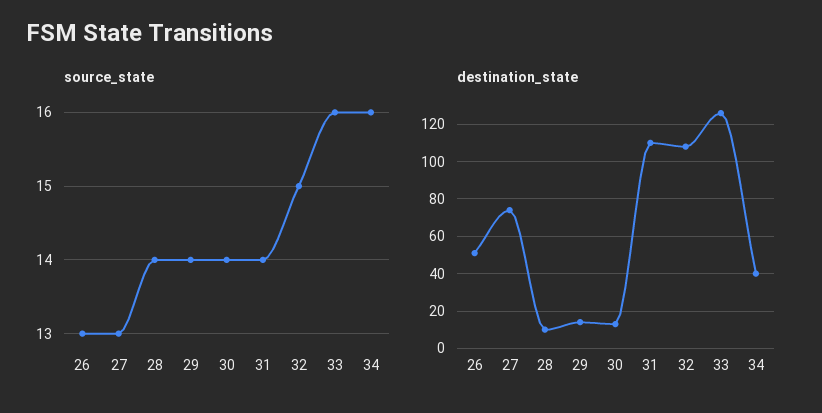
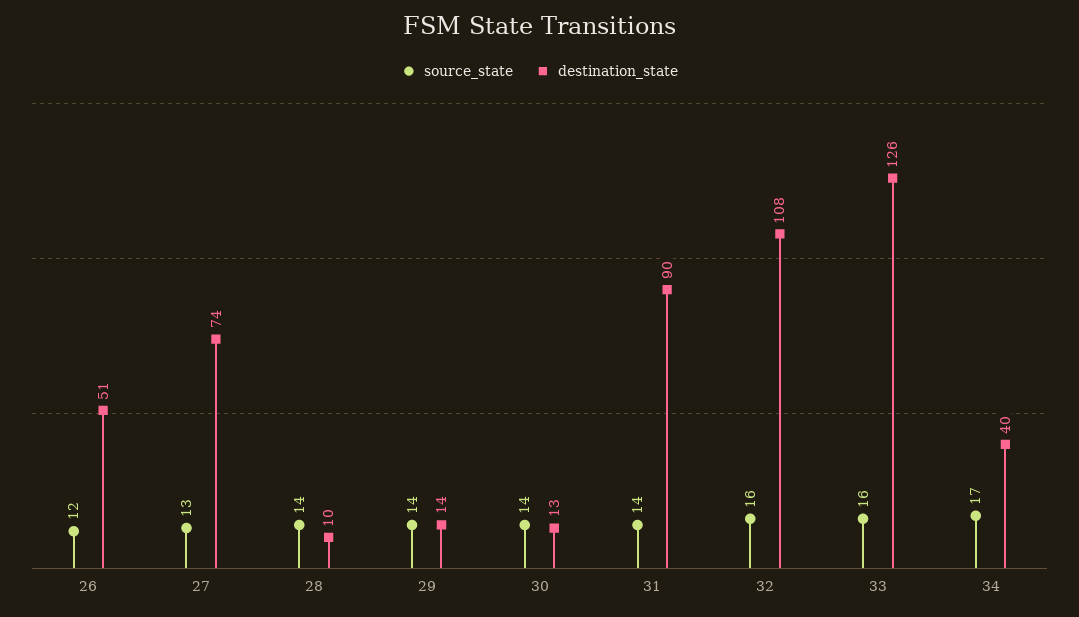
  {
    "source_state": {
-     "26": 13,
+     "26": 12,
      "27": 13,
      "28": 14,
      "29": 14,
      "30": 14,
      "31": 14,
-     "32": 15,
+     "32": 16,
      "33": 16,
-     "34": 16
+     "34": 17
    },
    "destination_state": {
      "26": 51,
      "27": 74,
      "28": 10,
      "29": 14,
      "30": 13,
-     "31": 110,
+     "31": 90,
      "32": 108,
      "33": 126,
      "34": 40
    }
  }

